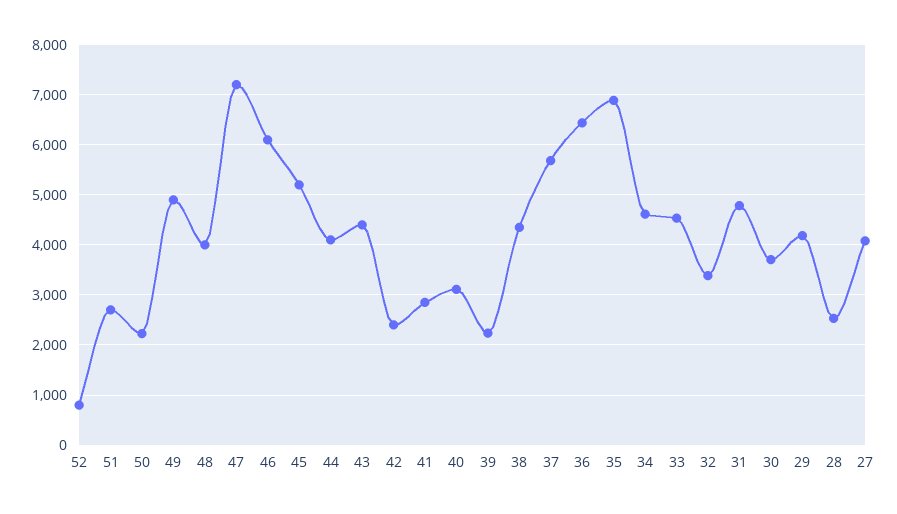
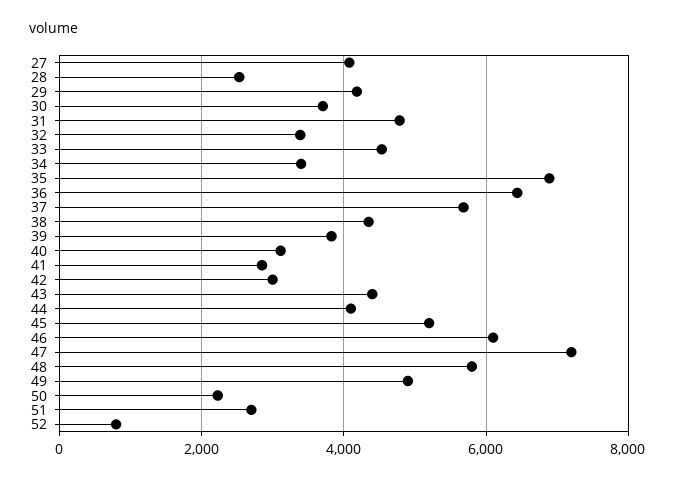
  {
    "52": 800,
    "51": 2800,
    "50": 2200,
    "49": 5000,
-   "48": 4000,
+   "48": 5800,
    "47": 7200,
    "46": 6200,
    "45": 5200,
    "44": 4200,
    "43": 4400,
-   "42": 2400,
+   "42": 3000,
    "41": 2800,
    "40": 3200,
-   "39": 2200,
+   "39": 3800,
    "38": 4400,
    "37": 5600,
    "36": 6400,
    "35": 6800,
-   "34": 4600,
+   "34": 3400,
    "33": 4600,
    "32": 3400,
    "31": 4800,
    "30": 3800,
    "29": 4200,
    "28": 2600,
    "27": 4000
  }

